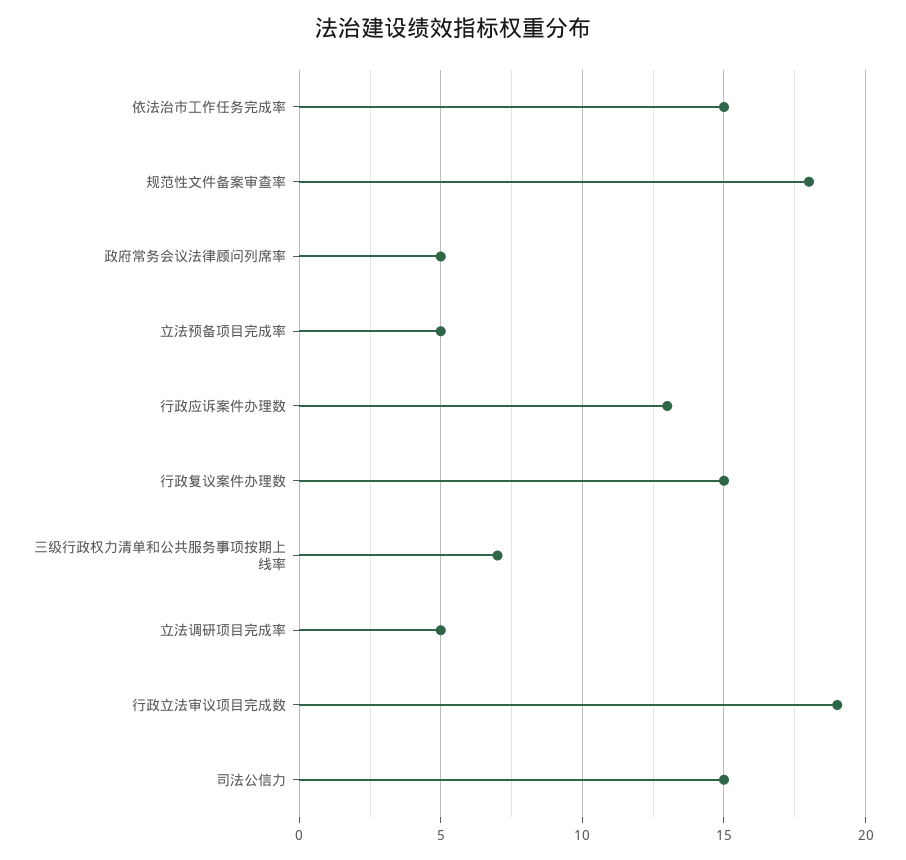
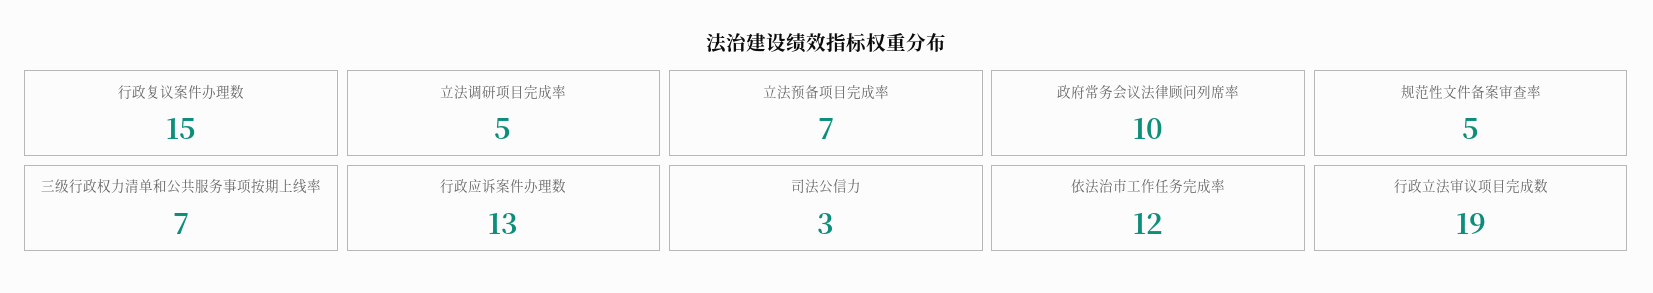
  {
-   "依法治市工作任务完成率": 15,
+   "依法治市工作任务完成率": 12,
-   "规范性文件备案审查率": 18,
+   "规范性文件备案审查率": 5,
-   "政府常务会议法律顾问列席率": 5,
+   "政府常务会议法律顾问列席率": 10,
-   "立法预备项目完成率": 5,
+   "立法预备项目完成率": 7,
    "行政应诉案件办理数": 13,
    "行政复议案件办理数": 15,
    "三级行政权力清单和公共服务事项按期上线率": 7,
    "立法调研项目完成率": 5,
    "行政立法审议项目完成数": 19,
-   "司法公信力": 15
+   "司法公信力": 3
  }

